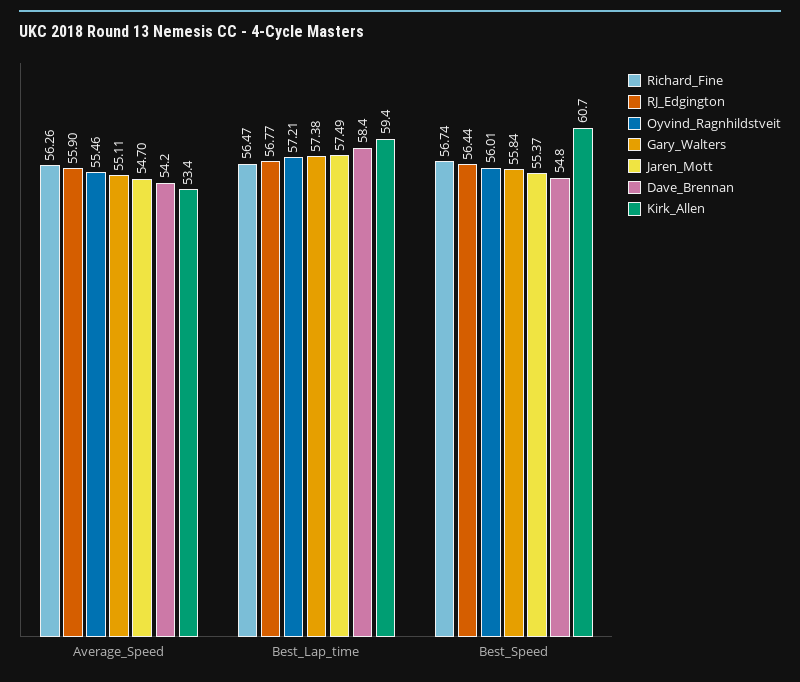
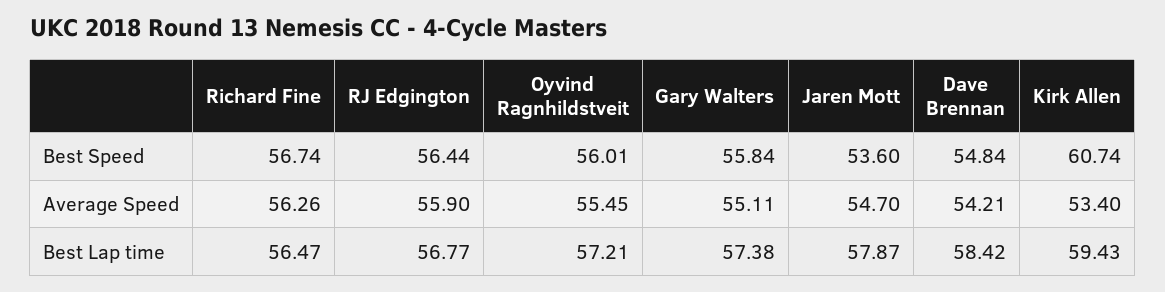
  {
    "Richard_Fine": {
      "Average_Speed": 56.26,
      "Best_Lap_time": 56.47,
      "Best_Speed": 56.74
    },
    "RJ_Edgington": {
      "Average_Speed": 55.9,
      "Best_Lap_time": 56.77,
      "Best_Speed": 56.44
    },
    "Oyvind_Ragnhildstveit": {
-     "Average_Speed": 55.46,
+     "Average_Speed": 55.45,
      "Best_Lap_time": 57.21,
      "Best_Speed": 56.01
    },
    "Gary_Walters": {
      "Average_Speed": 55.11,
      "Best_Lap_time": 57.38,
      "Best_Speed": 55.84
    },
    "Jaren_Mott": {
      "Average_Speed": 54.7,
-     "Best_Lap_time": 57.49,
+     "Best_Lap_time": 57.87,
-     "Best_Speed": 55.37
+     "Best_Speed": 53.6
    },
    "Dave_Brennan": {
      "Average_Speed": 54.21,
      "Best_Lap_time": 58.42,
      "Best_Speed": 54.84
    },
    "Kirk_Allen": {
      "Average_Speed": 53.4,
      "Best_Lap_time": 59.43,
      "Best_Speed": 60.74
    }
  }

